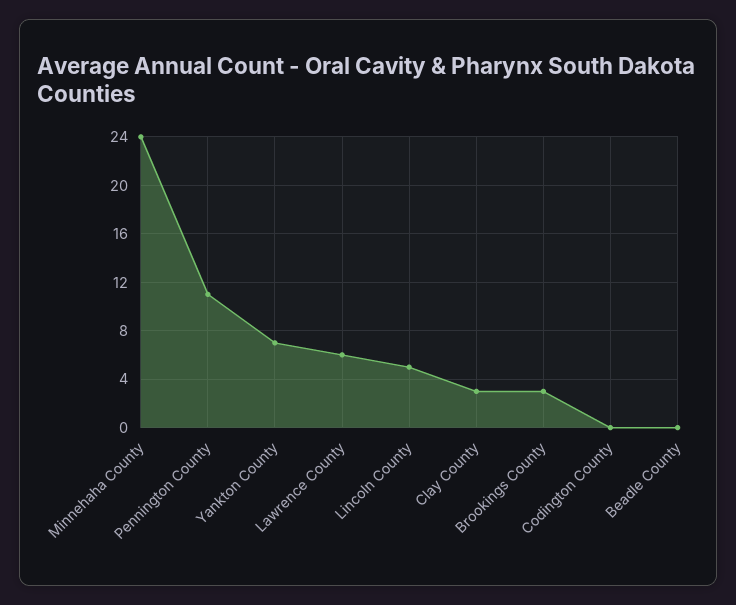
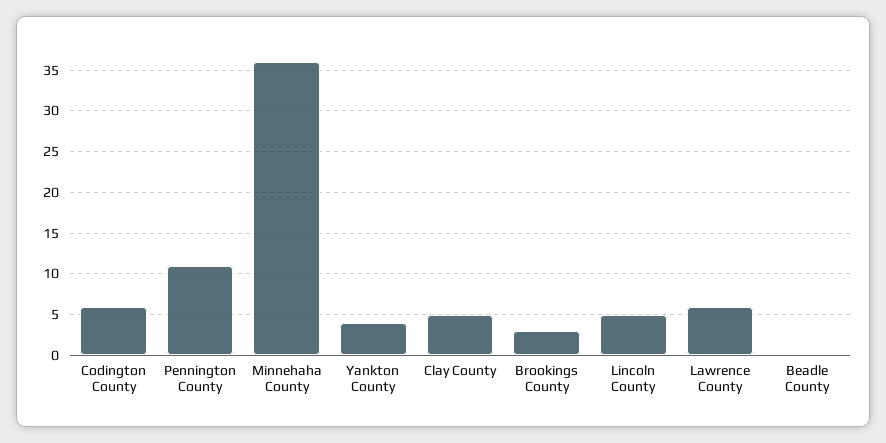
  {
-   "Minnehaha County": 24,
+   "Minnehaha County": 36,
    "Pennington County": 11,
-   "Yankton County": 7,
+   "Yankton County": 4,
    "Lawrence County": 6,
    "Lincoln County": 5,
-   "Clay County": 3,
+   "Clay County": 5,
    "Brookings County": 3,
-   "Codington County": 0,
+   "Codington County": 6,
    "Beadle County": 0
  }

